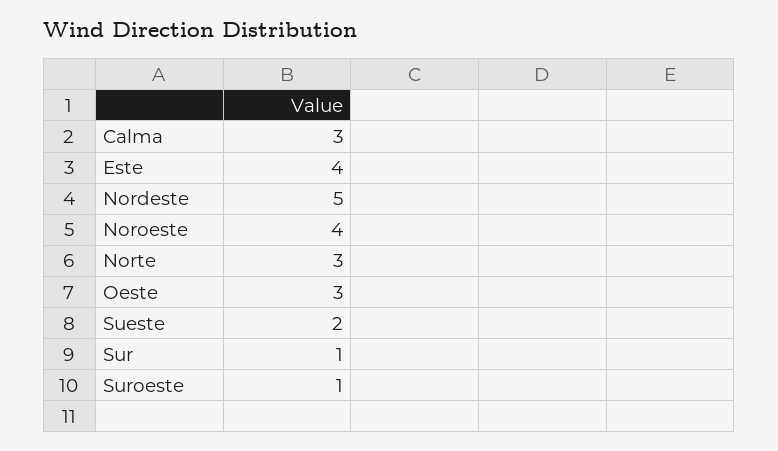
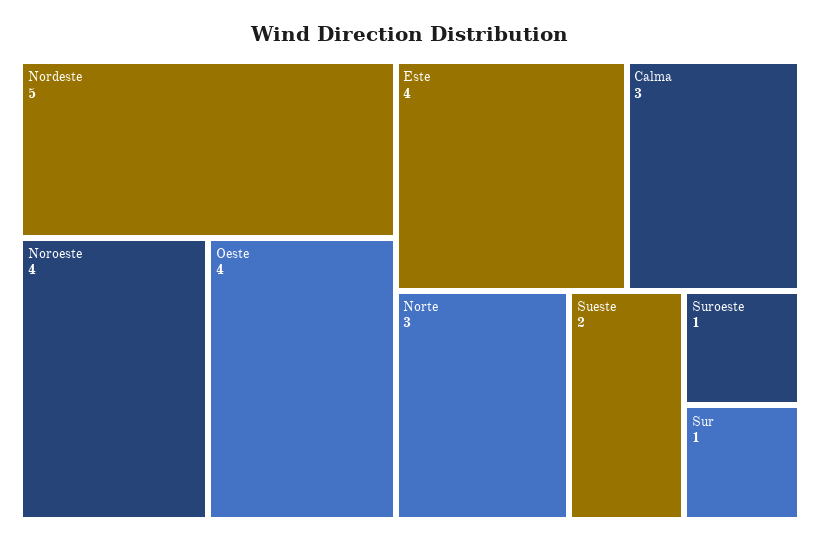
  {
    "Calma": 3,
    "Este": 4,
    "Nordeste": 5,
    "Noroeste": 4,
    "Norte": 3,
-   "Oeste": 3,
+   "Oeste": 4,
    "Sueste": 2,
    "Sur": 1,
    "Suroeste": 1
  }

